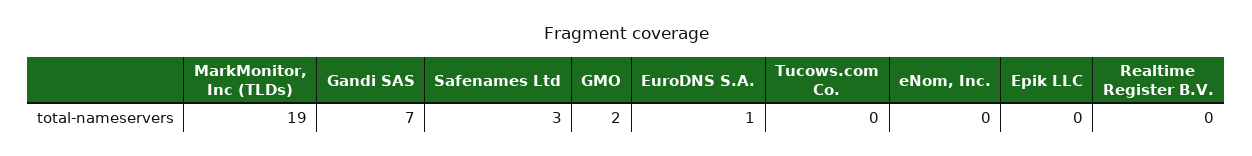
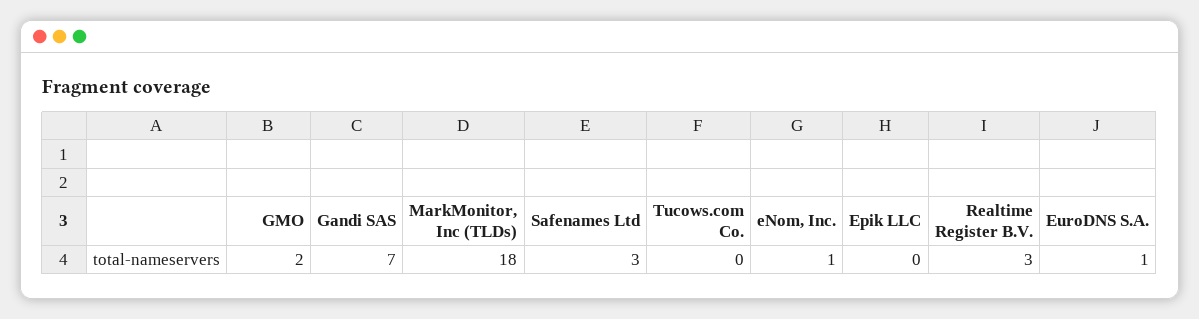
  {
-   "MarkMonitor, Inc (TLDs)": 19,
+   "MarkMonitor, Inc (TLDs)": 18,
    "Gandi SAS": 7,
    "Safenames Ltd": 3,
    "GMO": 2,
    "EuroDNS S.A.": 1,
    "Tucows.com Co.": 0,
-   "eNom, Inc.": 0,
+   "eNom, Inc.": 1,
    "Epik LLC": 0,
-   "Realtime Register B.V.": 0
+   "Realtime Register B.V.": 3
  }

